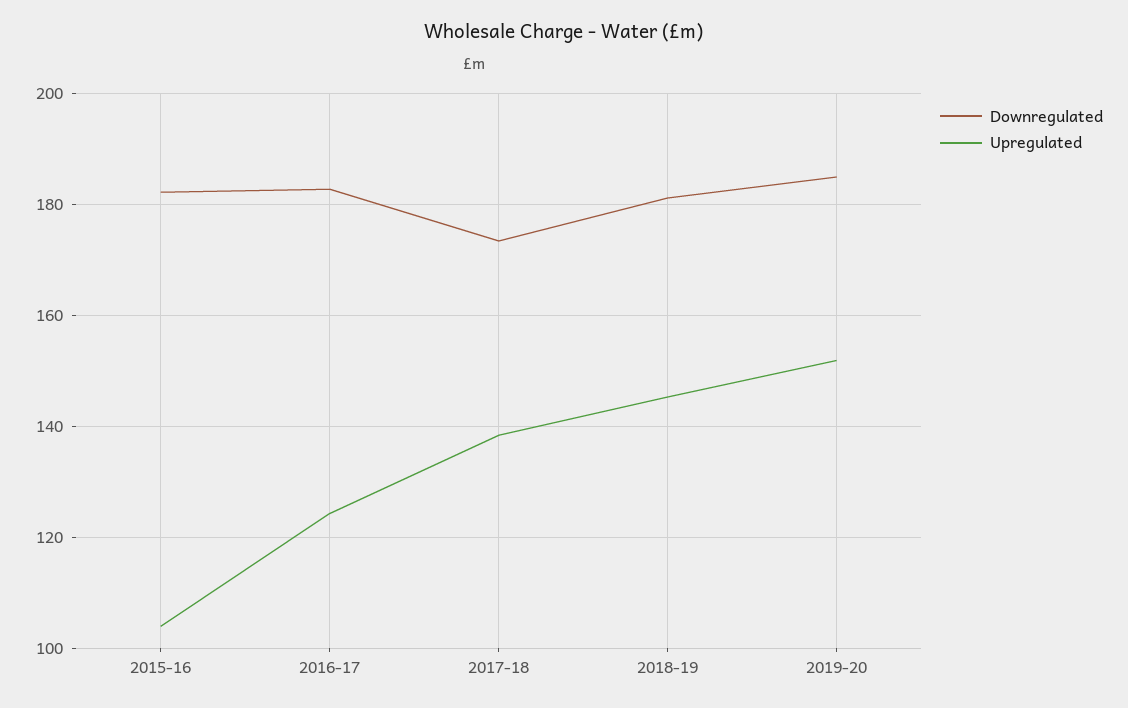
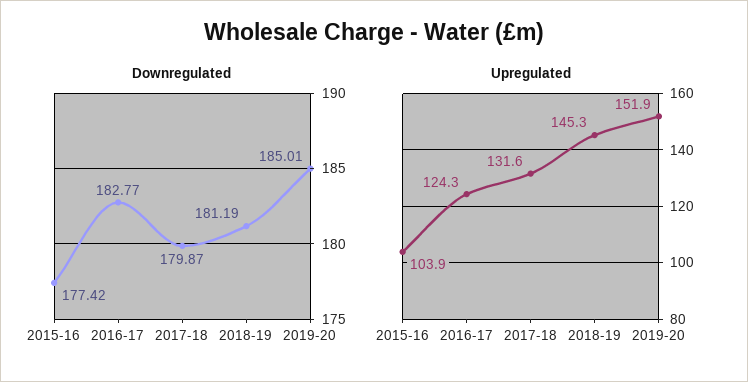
  {
    "Downregulated": {
-     "2015-16": 182,
+     "2015-16": 177.42,
      "2016-17": 182.77,
-     "2017-18": 174,
+     "2017-18": 179.87,
      "2018-19": 181.19,
      "2019-20": 185.01
    },
    "Upregulated": {
      "2015-16": 103.9,
      "2016-17": 124.3,
-     "2017-18": 138,
+     "2017-18": 131.6,
      "2018-19": 145.3,
      "2019-20": 151.9
    }
  }

